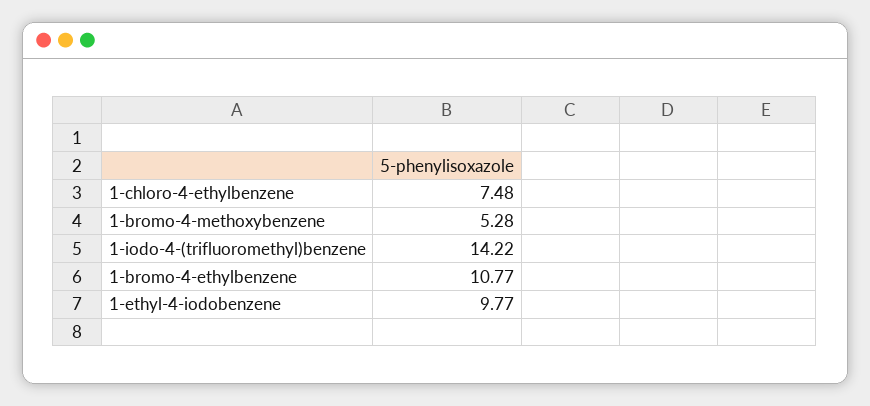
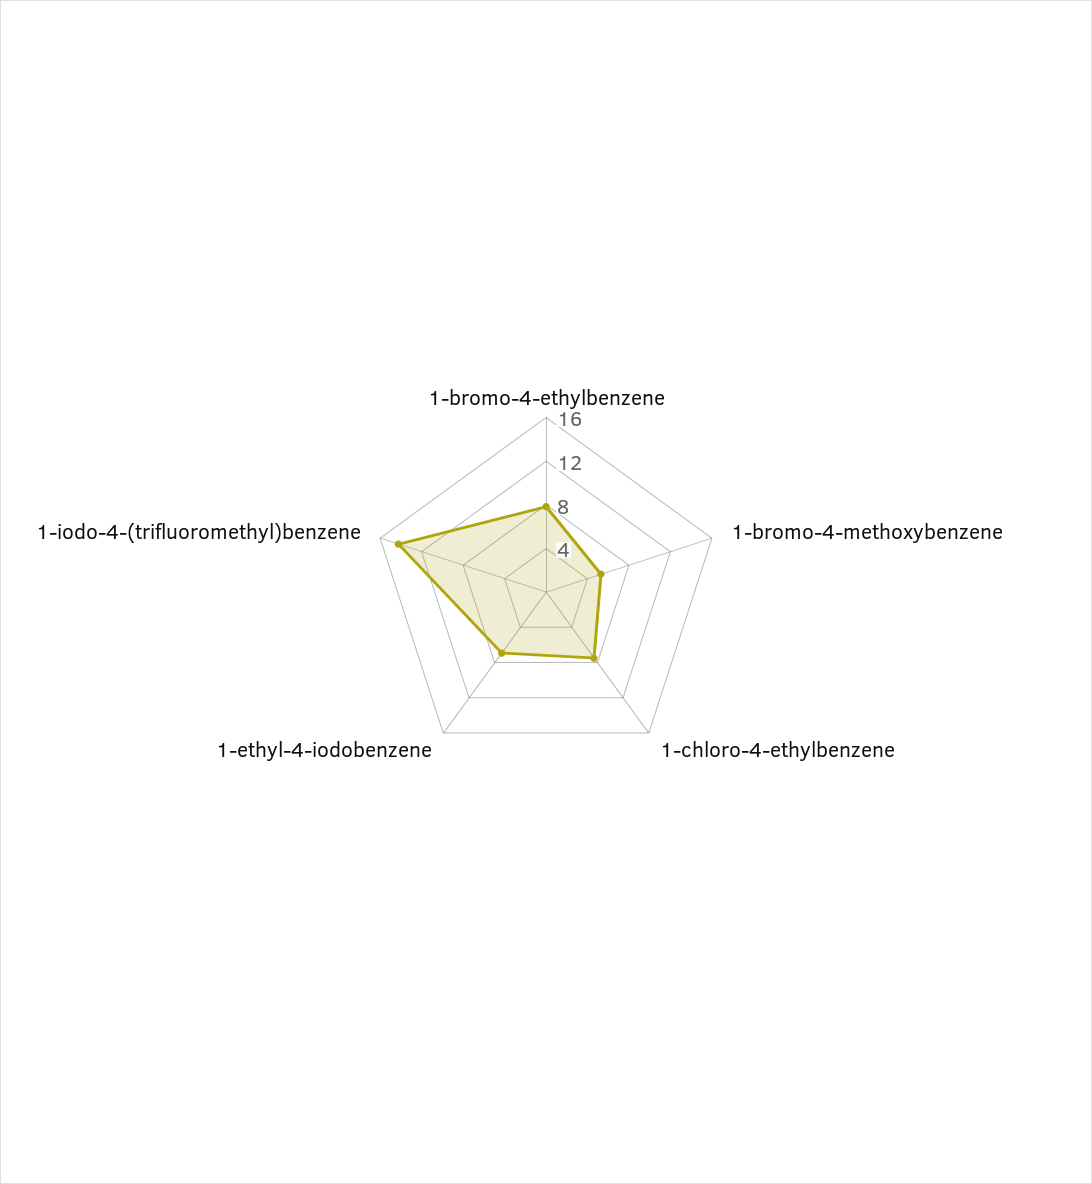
  {
    "1-chloro-4-ethylbenzene": 7.48,
    "1-bromo-4-methoxybenzene": 5.28,
    "1-iodo-4-(trifluoromethyl)benzene": 14.22,
-   "1-bromo-4-ethylbenzene": 10.77,
+   "1-bromo-4-ethylbenzene": 8,
-   "1-ethyl-4-iodobenzene": 9.77
+   "1-ethyl-4-iodobenzene": 7
  }

